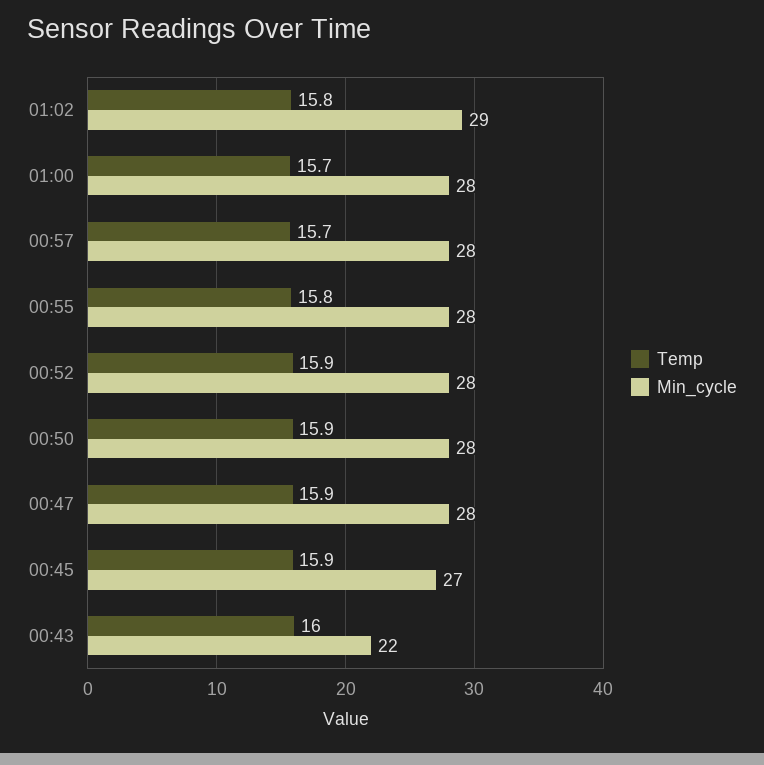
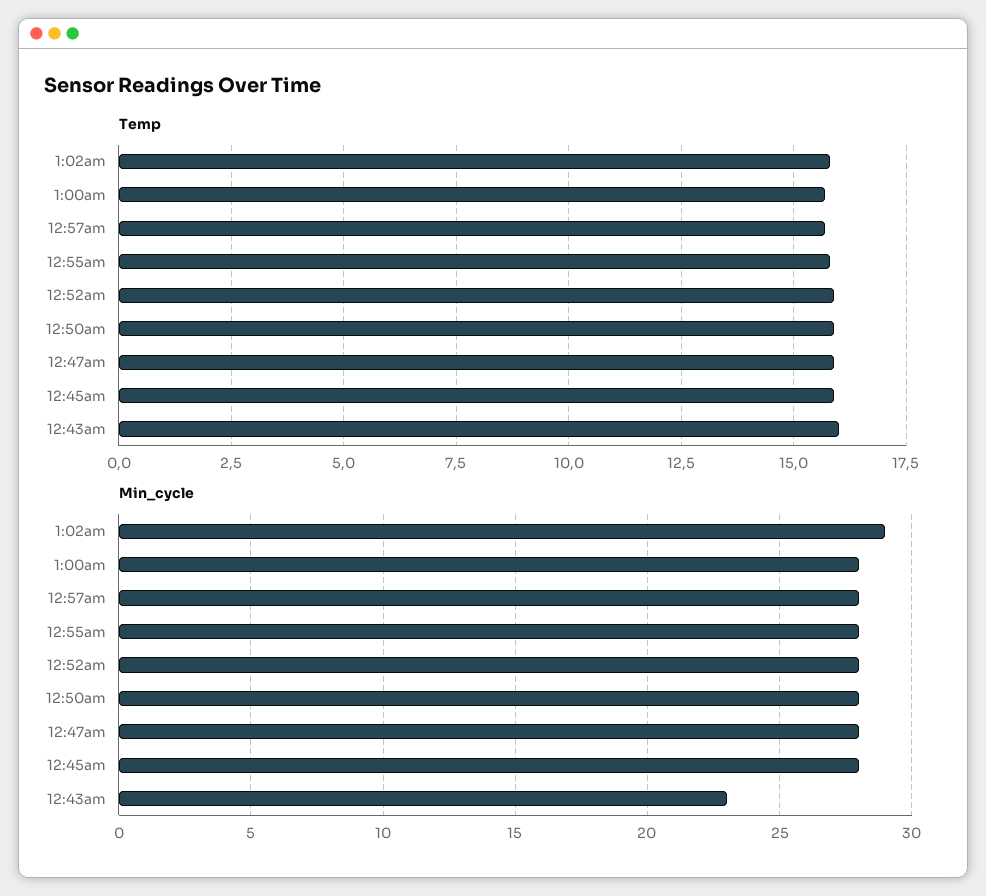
  {
    "Temp": {
      "01:02": 15.8,
      "01:00": 15.7,
      "00:57": 15.7,
      "00:55": 15.8,
      "00:52": 15.9,
      "00:50": 15.9,
      "00:47": 15.9,
      "00:45": 15.9,
      "00:43": 16
    },
    "Min_cycle": {
      "01:02": 29,
      "01:00": 28,
      "00:57": 28,
      "00:55": 28,
      "00:52": 28,
      "00:50": 28,
      "00:47": 28,
-     "00:45": 27,
+     "00:45": 28,
-     "00:43": 22
+     "00:43": 23
    }
  }

